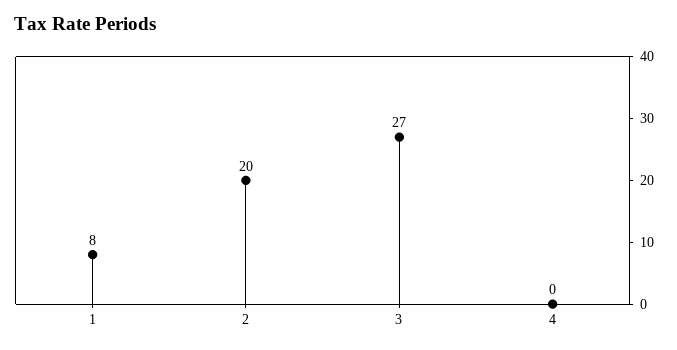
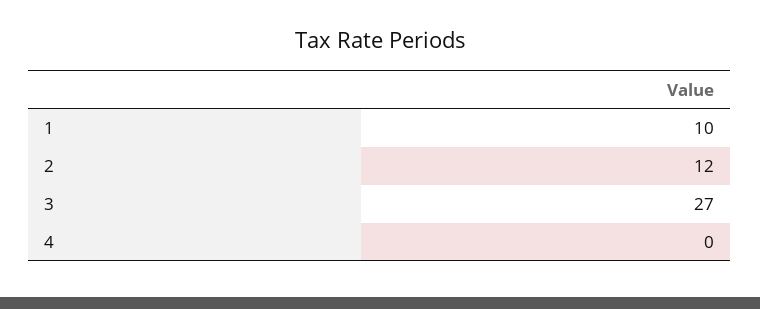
  {
-   "1": 8,
+   "1": 10,
-   "2": 20,
+   "2": 12,
    "3": 27,
    "4": 0
  }

